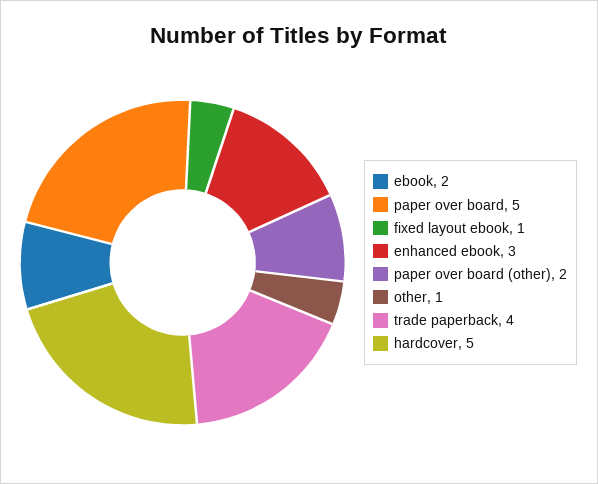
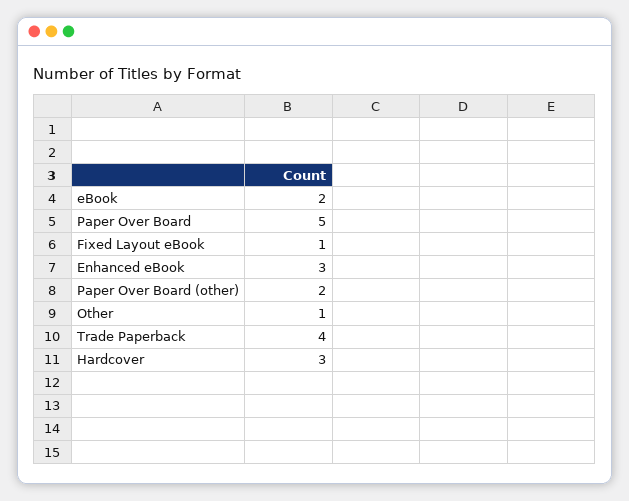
  {
    "ebook": 2,
    "paper over board": 5,
    "fixed layout ebook": 1,
    "enhanced ebook": 3,
    "paper over board (other)": 2,
    "other": 1,
    "trade paperback": 4,
-   "hardcover": 5
+   "hardcover": 3
  }

